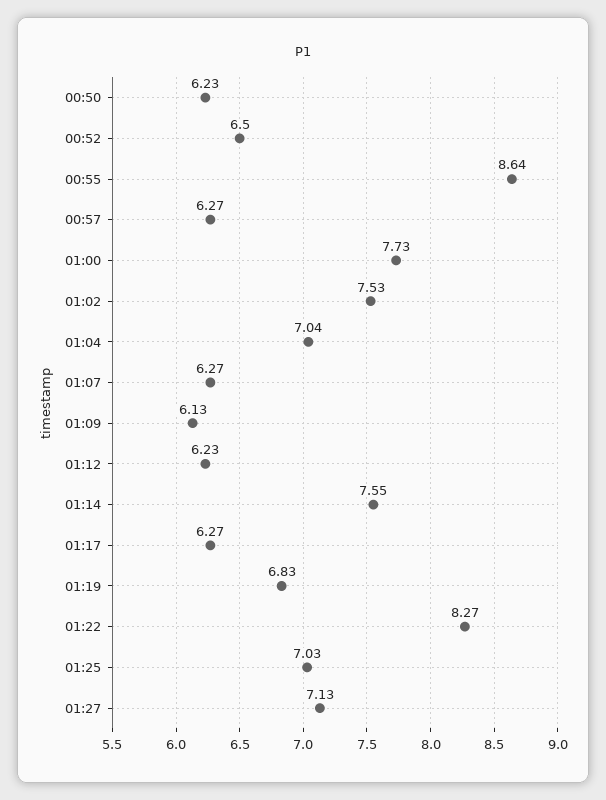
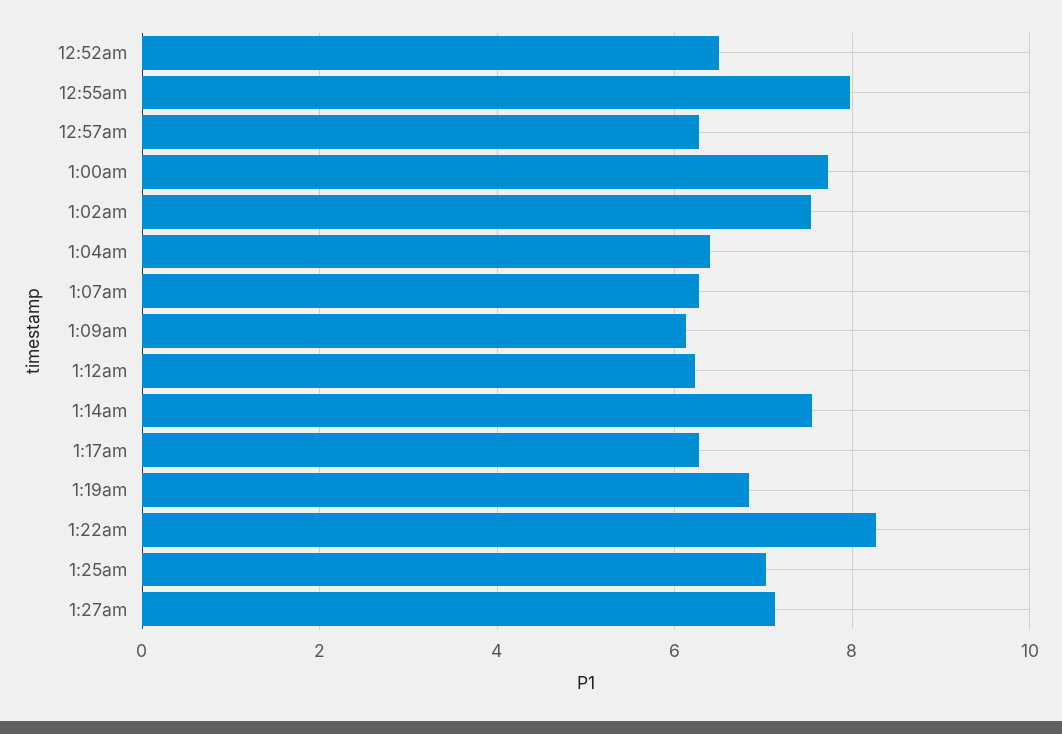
  {
-   "00:50": 6.23,
    "00:52": 6.5,
-   "00:55": 8.64,
+   "00:55": 8,
    "00:57": 6.27,
    "01:00": 7.73,
    "01:02": 7.53,
-   "01:04": 7.04,
+   "01:04": 6.4,
    "01:07": 6.27,
    "01:09": 6.13,
    "01:12": 6.23,
    "01:14": 7.55,
    "01:17": 6.27,
    "01:19": 6.83,
    "01:22": 8.27,
    "01:25": 7.03,
    "01:27": 7.13
  }

